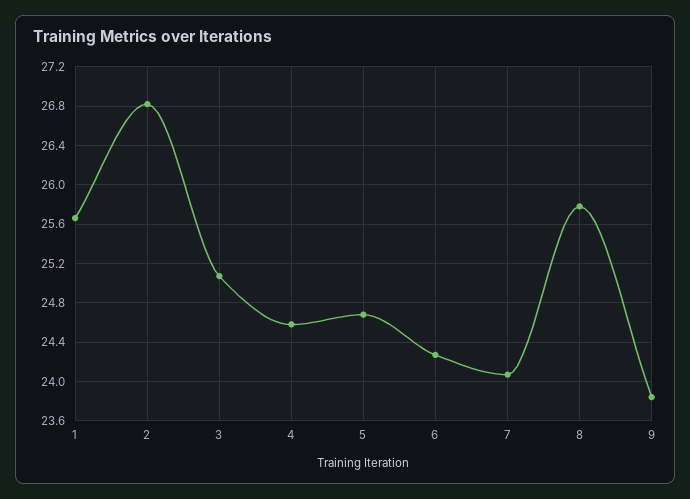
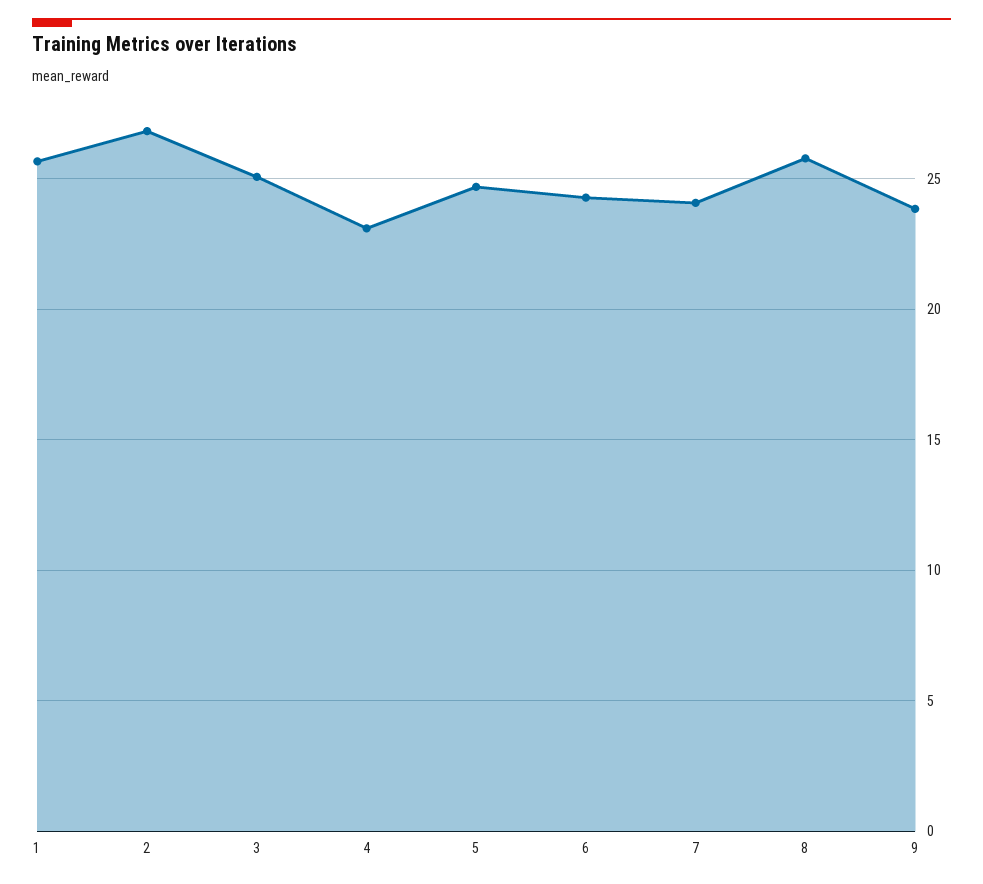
  {
    "1": 25.7,
    "2": 26.8,
    "3": 25.1,
-   "4": 24.6,
+   "4": 23,
    "5": 24.7,
    "6": 24.3,
    "7": 24.1,
    "8": 25.8,
    "9": 23.8
  }

